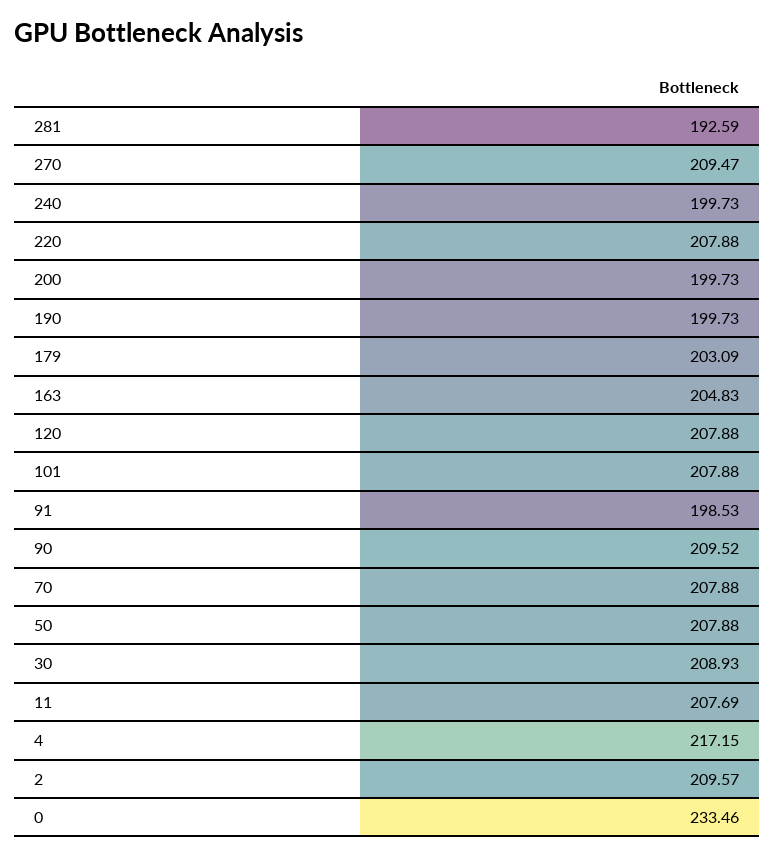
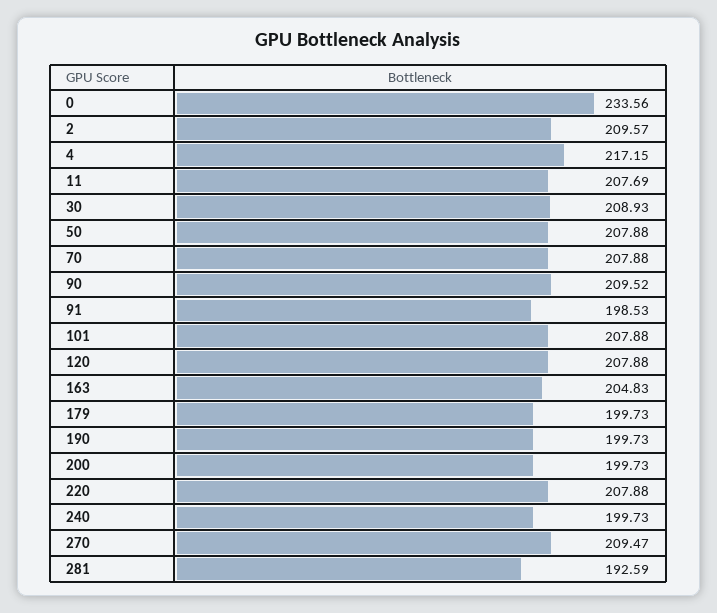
  {
    "281": 192.59,
    "270": 209.47,
    "240": 199.73,
    "220": 207.88,
    "200": 199.73,
    "190": 199.73,
-   "179": 203.09,
+   "179": 199.73,
    "163": 204.83,
    "120": 207.88,
    "101": 207.88,
    "91": 198.53,
    "90": 209.52,
    "70": 207.88,
    "50": 207.88,
    "30": 208.93,
    "11": 207.69,
    "4": 217.15,
    "2": 209.57,
-   "0": 233.46
+   "0": 233.56
  }

